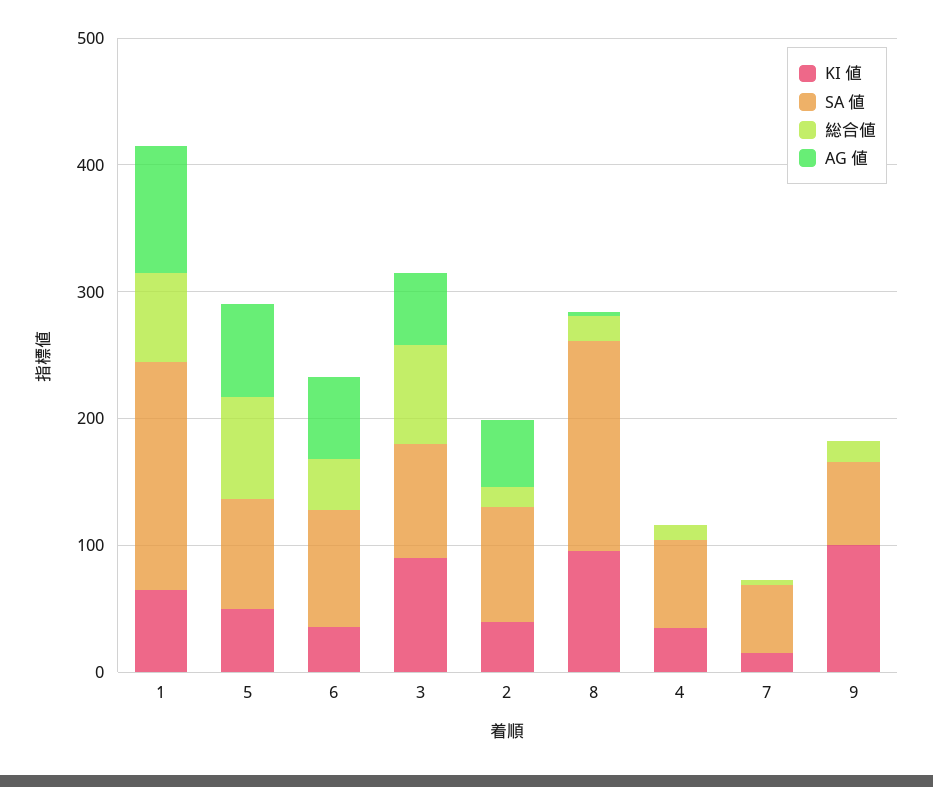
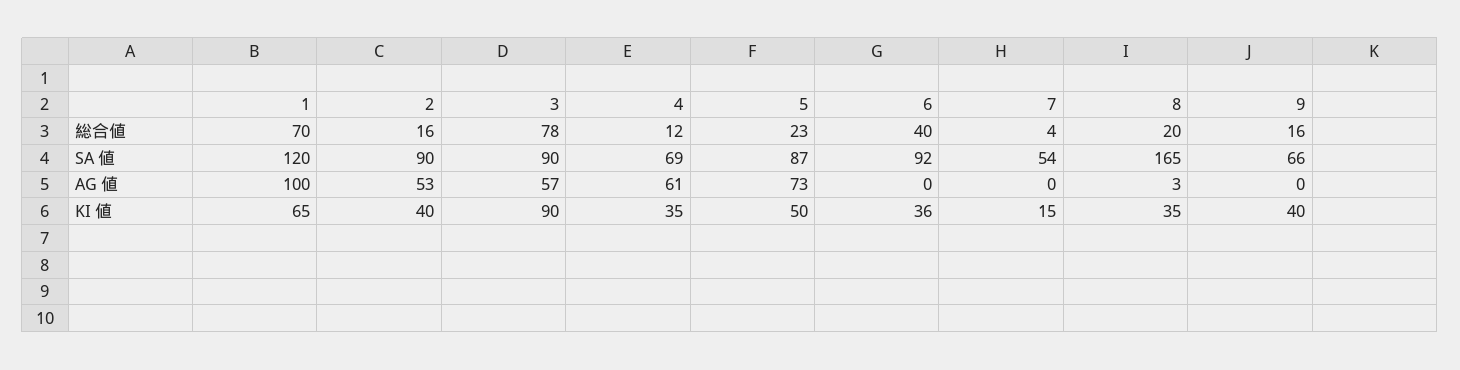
  {
    "KI 値": {
      "1": 65,
      "5": 50,
      "6": 36,
      "3": 90,
      "2": 40,
-     "8": 100,
+     "8": 35,
      "4": 35,
      "7": 15,
-     "9": 100
+     "9": 40
    },
    "SA 値": {
-     "1": 180,
+     "1": 120,
      "5": 87,
      "6": 92,
      "3": 90,
      "2": 90,
      "8": 165,
      "4": 69,
      "7": 54,
      "9": 66
    },
    "総合値": {
      "1": 70,
-     "5": 80,
+     "5": 23,
      "6": 40,
      "3": 78,
      "2": 16,
      "8": 20,
      "4": 12,
      "7": 4,
      "9": 16
    },
    "AG 値": {
      "1": 100,
      "5": 73,
-     "6": 60,
+     "6": 0,
      "3": 57,
      "2": 53,
      "8": 3,
-     "4": 0,
+     "4": 61,
      "7": 0,
      "9": 0
    }
  }

